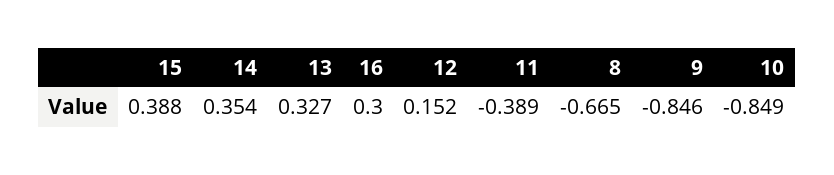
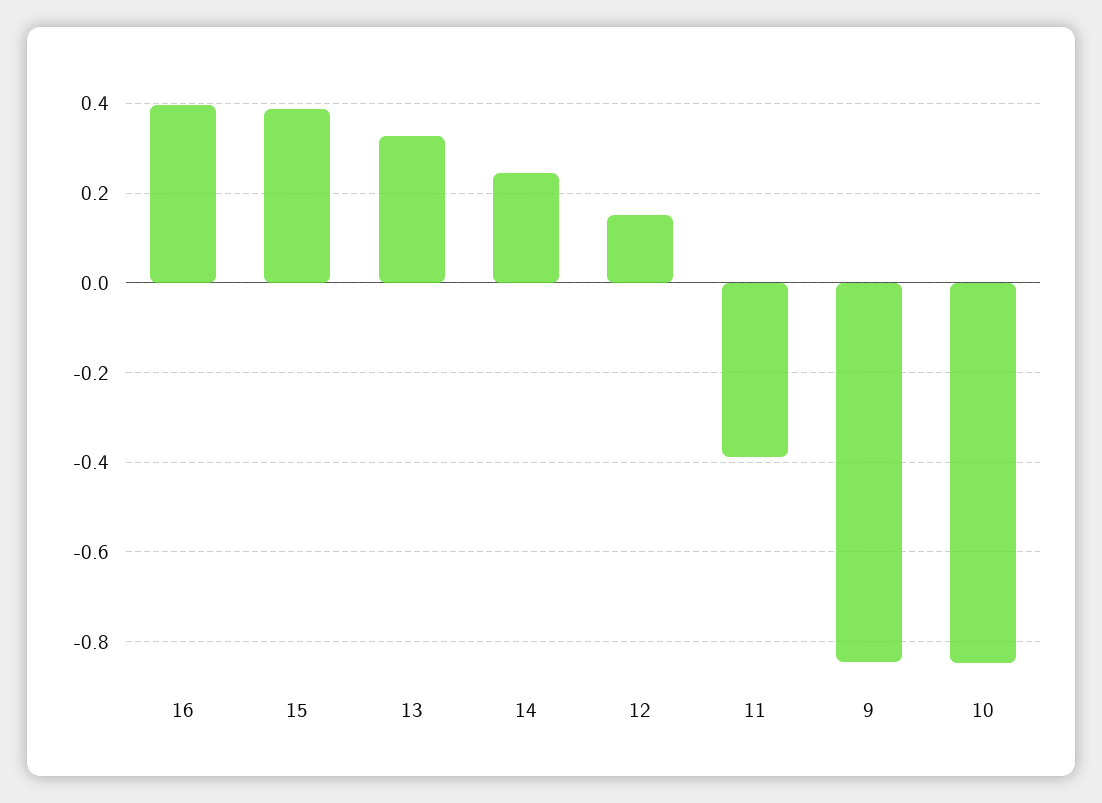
  {
    "15": 0.388,
-   "14": 0.354,
+   "14": 0.24,
    "13": 0.327,
-   "16": 0.3,
+   "16": 0.4,
    "12": 0.152,
    "11": -0.389,
-   "8": -0.665,
    "9": -0.846,
    "10": -0.849
  }

